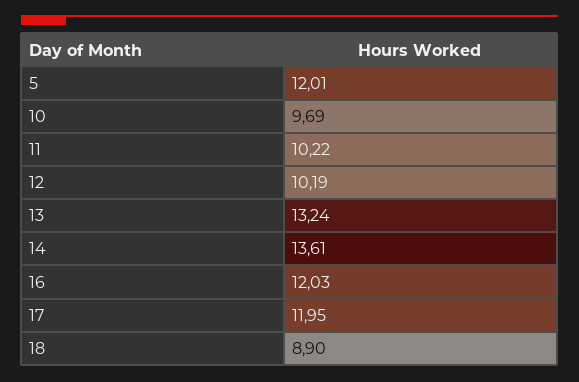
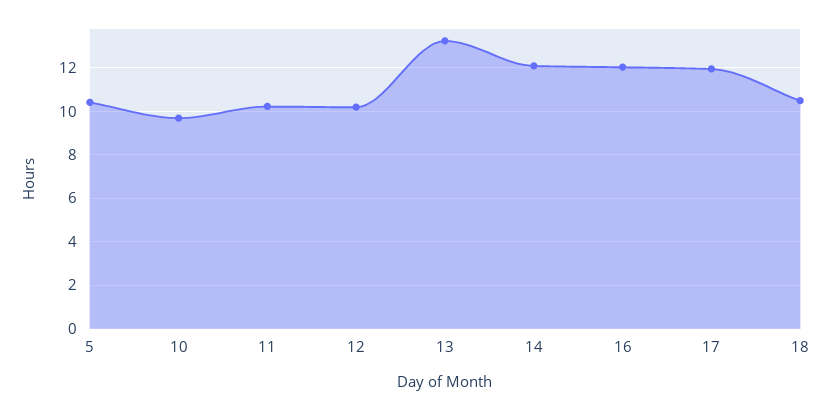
  {
-   "5": 12.01,
+   "5": 10.5,
    "10": 9.69,
    "11": 10.22,
    "12": 10.19,
    "13": 13.24,
-   "14": 13.61,
+   "14": 12,
    "16": 12.03,
    "17": 11.95,
-   "18": 8.9
+   "18": 10.5
  }

